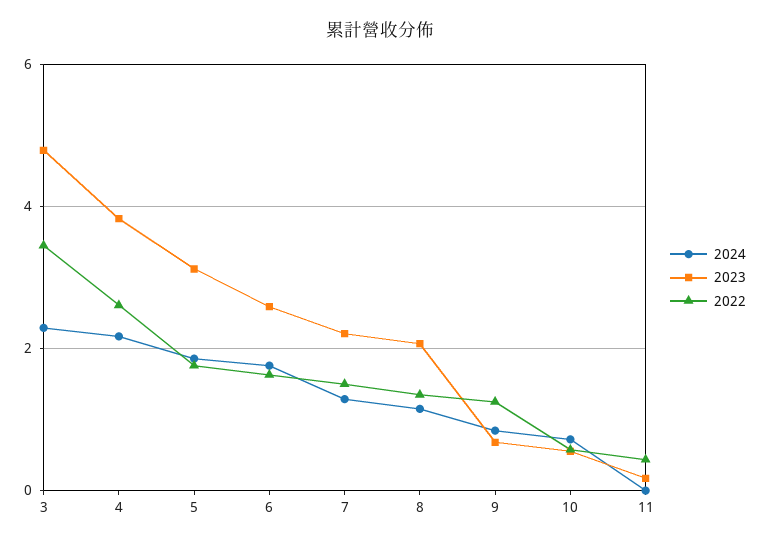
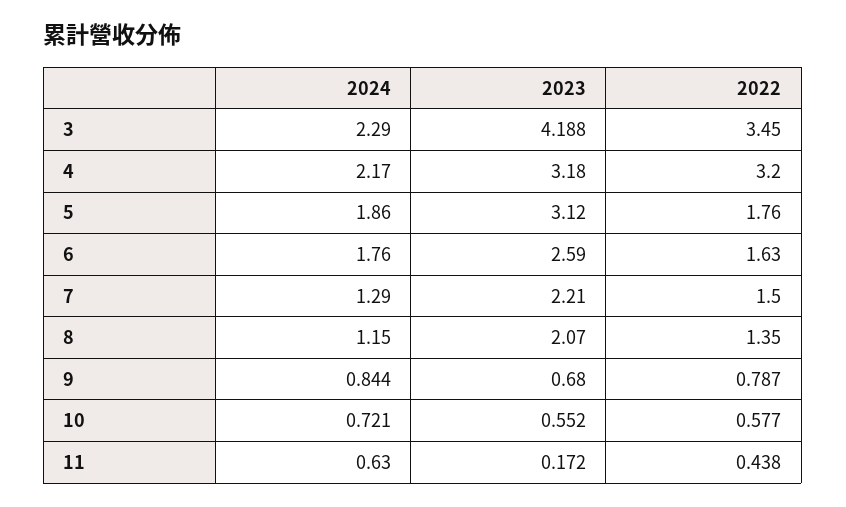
  {
    "2024": {
      "3": 2.29,
      "4": 2.17,
      "5": 1.86,
      "6": 1.76,
      "7": 1.29,
      "8": 1.15,
      "9": 0.844,
      "10": 0.721,
-     "11": 0
+     "11": 0.63
    },
    "2023": {
-     "3": 4.8,
+     "3": 4.188,
-     "4": 3.8,
+     "4": 3.18,
      "5": 3.12,
      "6": 2.59,
      "7": 2.21,
      "8": 2.07,
      "9": 0.68,
      "10": 0.552,
      "11": 0.172
    },
    "2022": {
      "3": 3.45,
-     "4": 2.6,
+     "4": 3.2,
      "5": 1.76,
      "6": 1.63,
      "7": 1.5,
      "8": 1.35,
-     "9": 1.2,
+     "9": 0.787,
      "10": 0.577,
      "11": 0.438
    }
  }

